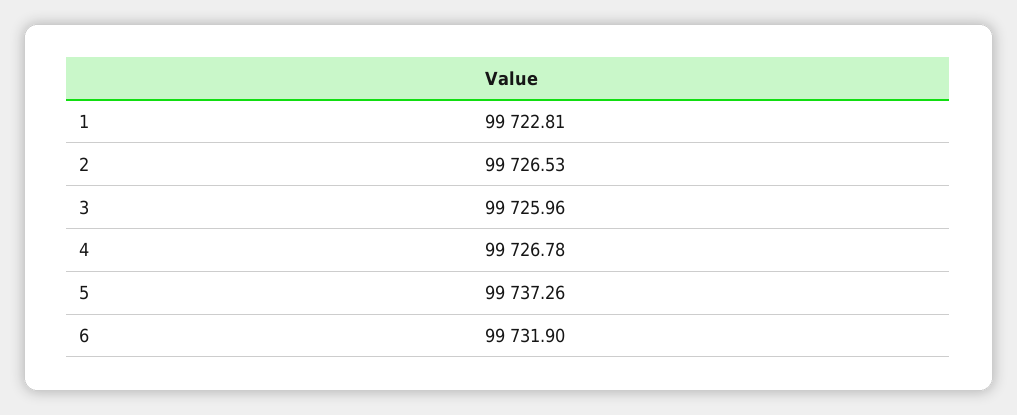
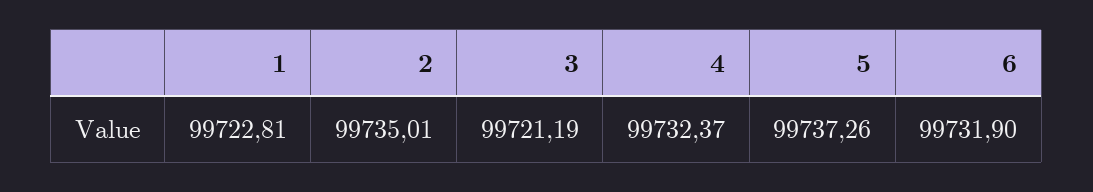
  {
    "1": 99722.81,
-   "2": 99726.53,
+   "2": 99735.01,
-   "3": 99725.96,
+   "3": 99721.19,
-   "4": 99726.78,
+   "4": 99732.37,
    "5": 99737.26,
    "6": 99731.9
  }

